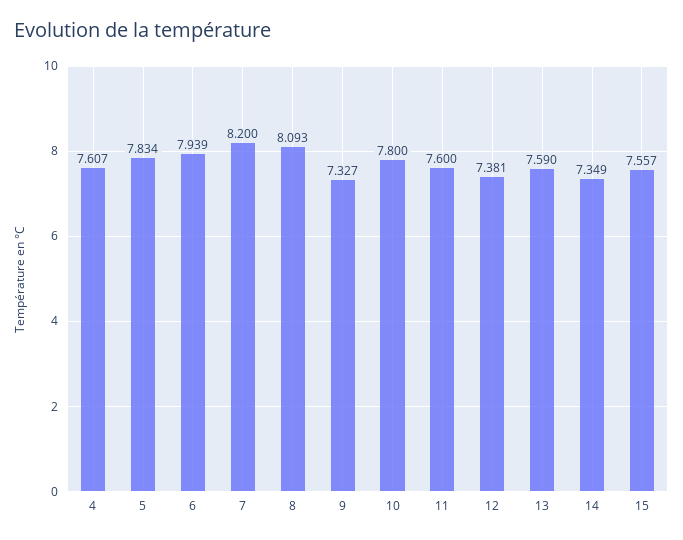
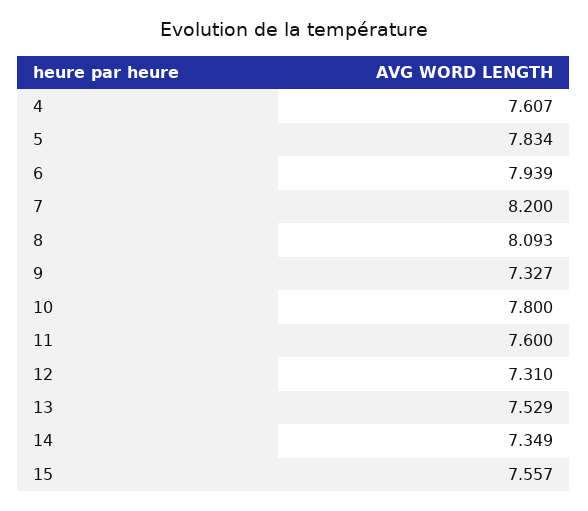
  {
    "4": 7.607,
    "5": 7.834,
    "6": 7.939,
    "7": 8.2,
    "8": 8.093,
    "9": 7.327,
    "10": 7.8,
    "11": 7.6,
-   "12": 7.381,
+   "12": 7.31,
-   "13": 7.59,
+   "13": 7.529,
    "14": 7.349,
    "15": 7.557
  }

